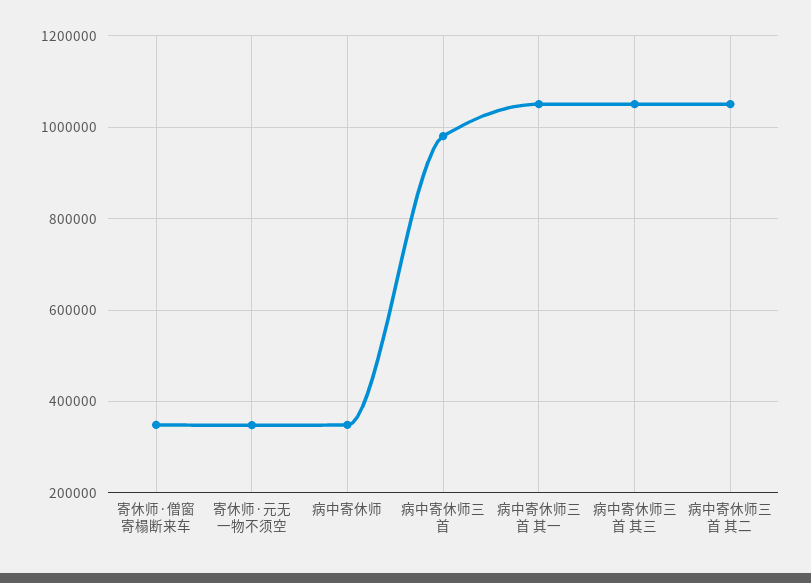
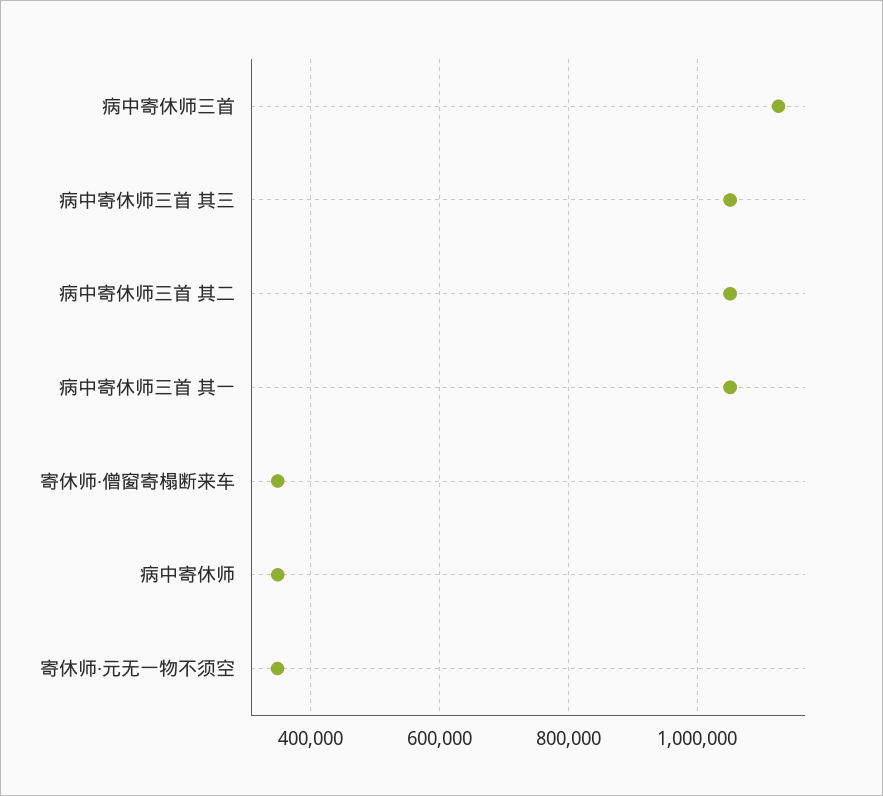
  {
    "寄休师·僧窗寄榻断来车": 340000,
    "寄休师·元无一物不须空": 340000,
    "病中寄休师": 340000,
-   "病中寄休师三首": 980000,
+   "病中寄休师三首": 1120000,
    "病中寄休师三首 其一": 1060000,
    "病中寄休师三首 其三": 1060000,
    "病中寄休师三首 其二": 1060000
  }

